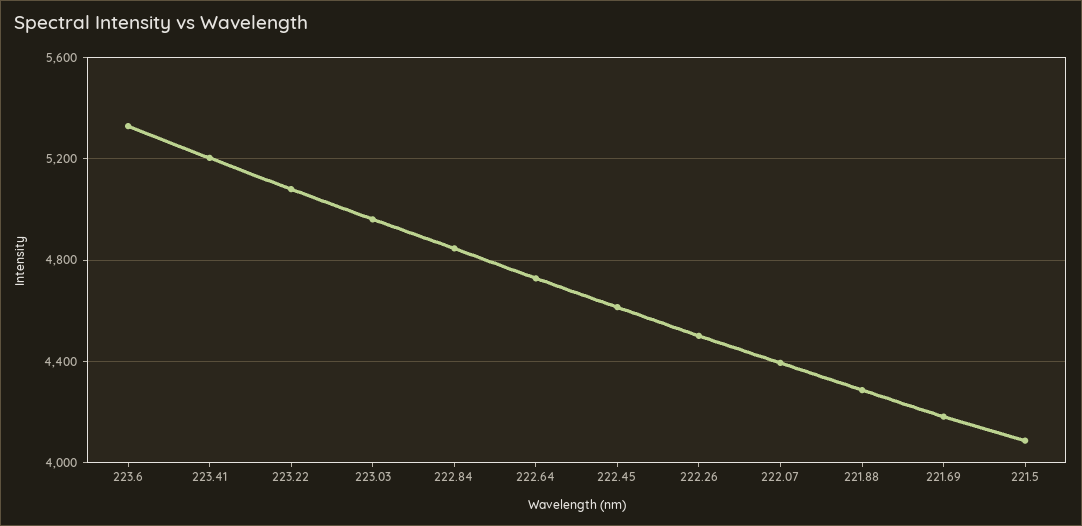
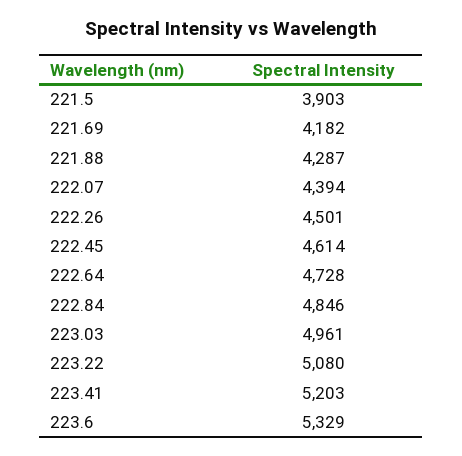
  {
    "223.6": 5329,
    "223.41": 5203,
    "223.22": 5080,
    "223.03": 4961,
    "222.84": 4846,
    "222.64": 4728,
    "222.45": 4614,
    "222.26": 4501,
    "222.07": 4394,
    "221.88": 4287,
    "221.69": 4182,
-   "221.5": 4100
+   "221.5": 3903
  }

